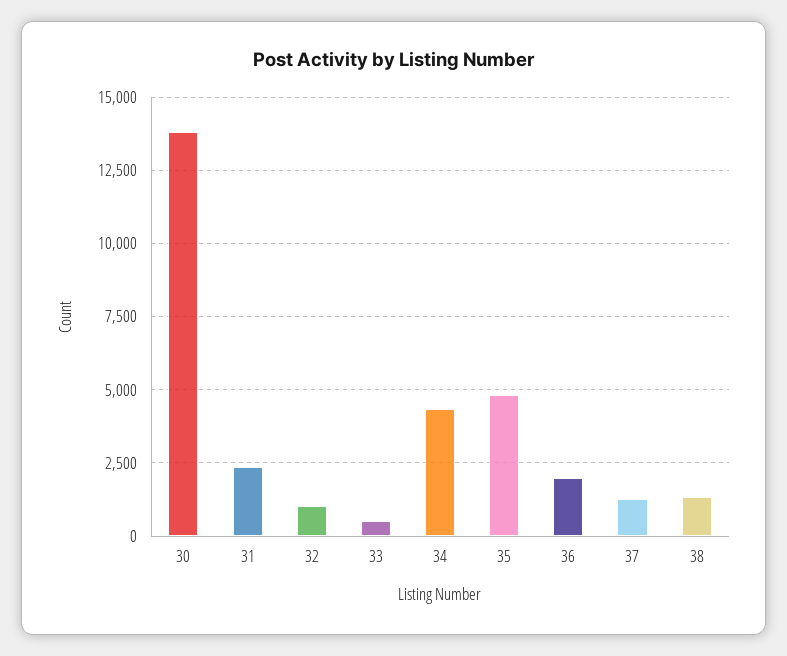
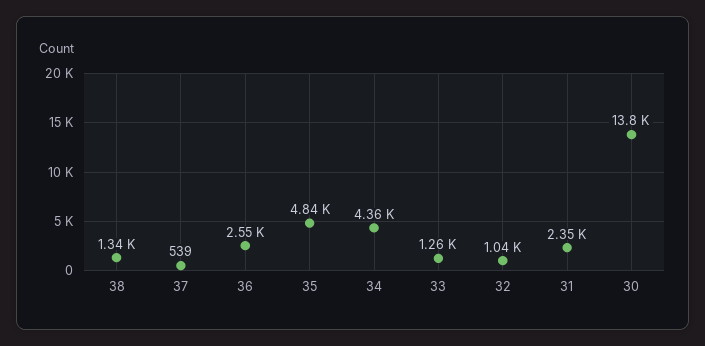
  {
    "30": 13800,
    "31": 2350,
    "32": 1040,
-   "33": 500,
+   "33": 1260,
    "34": 4360,
    "35": 4840,
-   "36": 2000,
+   "36": 2550,
-   "37": 1250,
+   "37": 539,
    "38": 1340
  }

